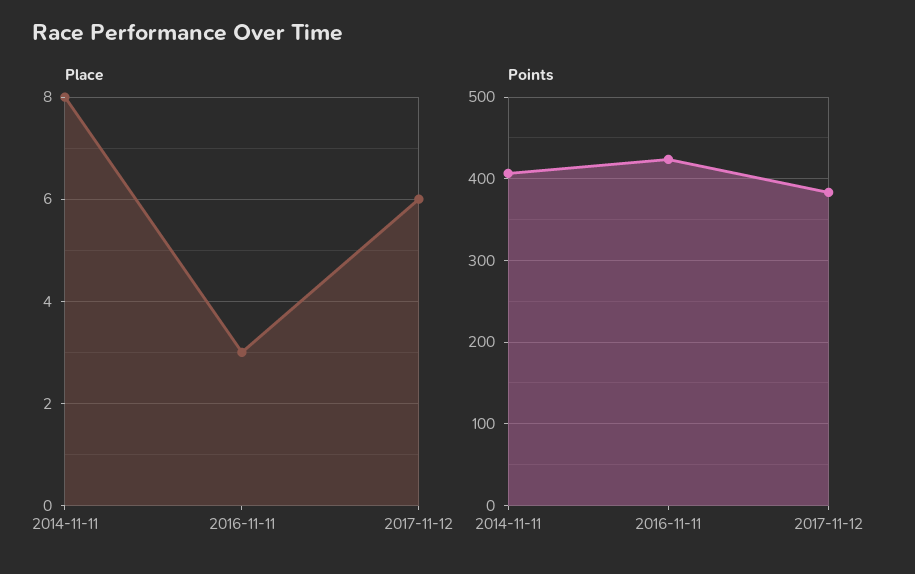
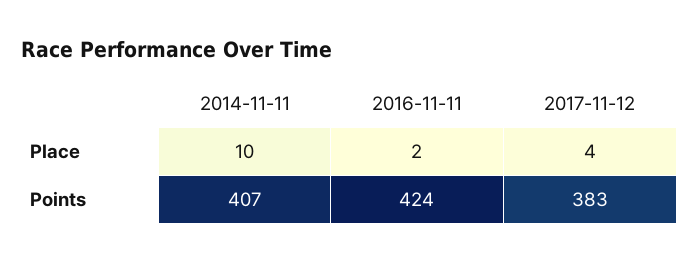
  {
    "Place": {
-     "2014-11-11": 8,
+     "2014-11-11": 10,
-     "2016-11-11": 3,
+     "2016-11-11": 2,
-     "2017-11-12": 6
+     "2017-11-12": 4
    },
    "Points": {
      "2014-11-11": 407,
      "2016-11-11": 424,
      "2017-11-12": 383
    }
  }

